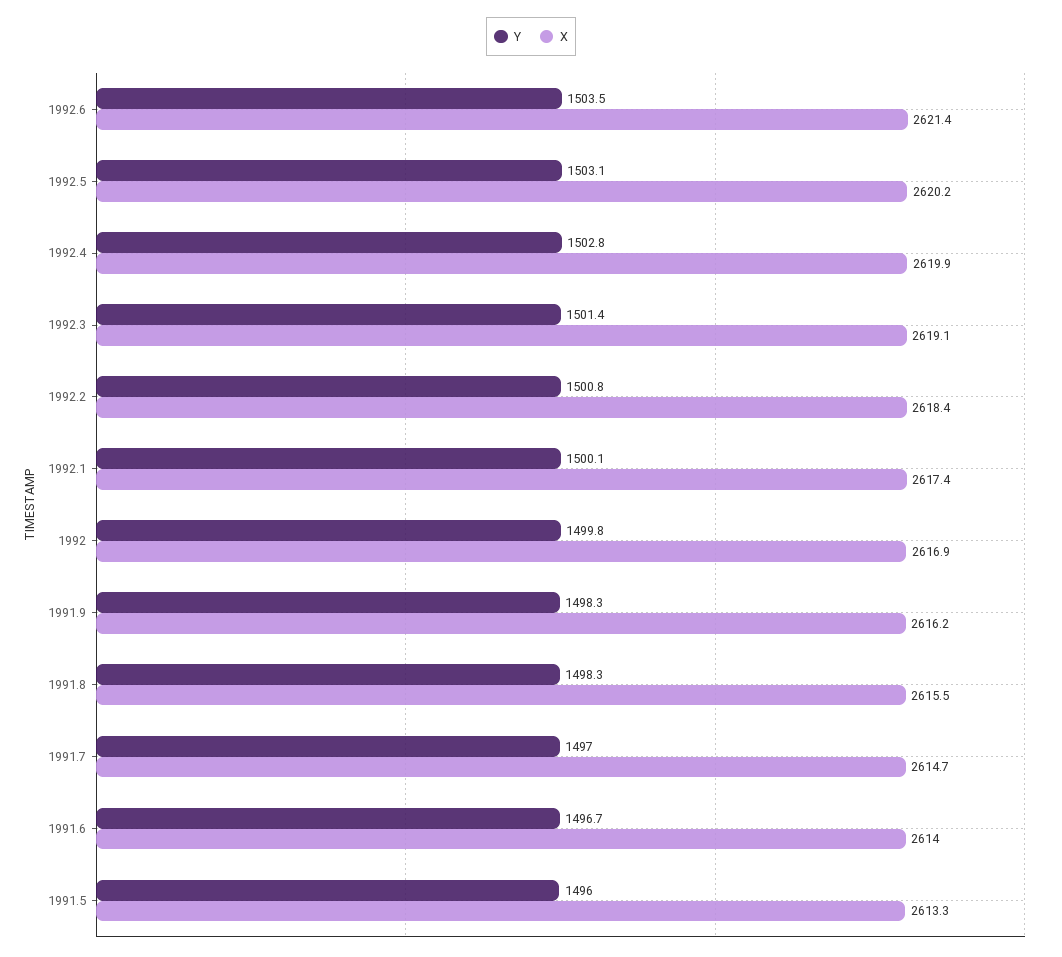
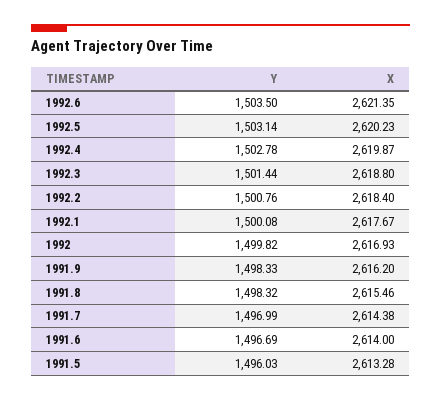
  {
    "Y": {
      "1992.6": 1503.5,
      "1992.5": 1503.14,
      "1992.4": 1502.78,
      "1992.3": 1501.44,
      "1992.2": 1500.76,
      "1992.1": 1500.08,
      "1992": 1499.82,
      "1991.9": 1498.33,
      "1991.8": 1498.32,
      "1991.7": 1496.99,
      "1991.6": 1496.69,
      "1991.5": 1496.03
    },
    "X": {
      "1992.6": 2621.35,
      "1992.5": 2620.23,
      "1992.4": 2619.87,
-     "1992.3": 2619.1,
+     "1992.3": 2618.8,
      "1992.2": 2618.4,
-     "1992.1": 2617.4,
+     "1992.1": 2617.67,
      "1992": 2616.93,
      "1991.9": 2616.2,
      "1991.8": 2615.46,
-     "1991.7": 2614.7,
+     "1991.7": 2614.38,
      "1991.6": 2614,
      "1991.5": 2613.28
    }
  }

